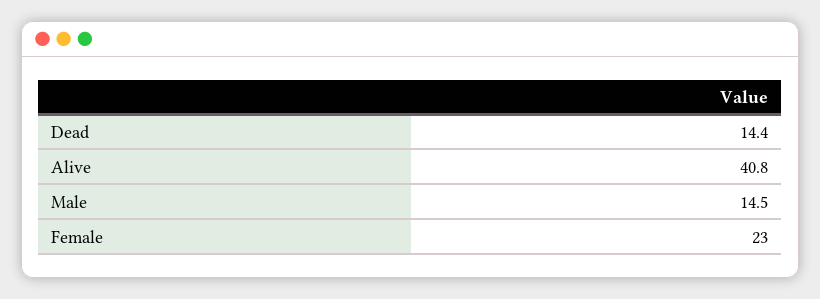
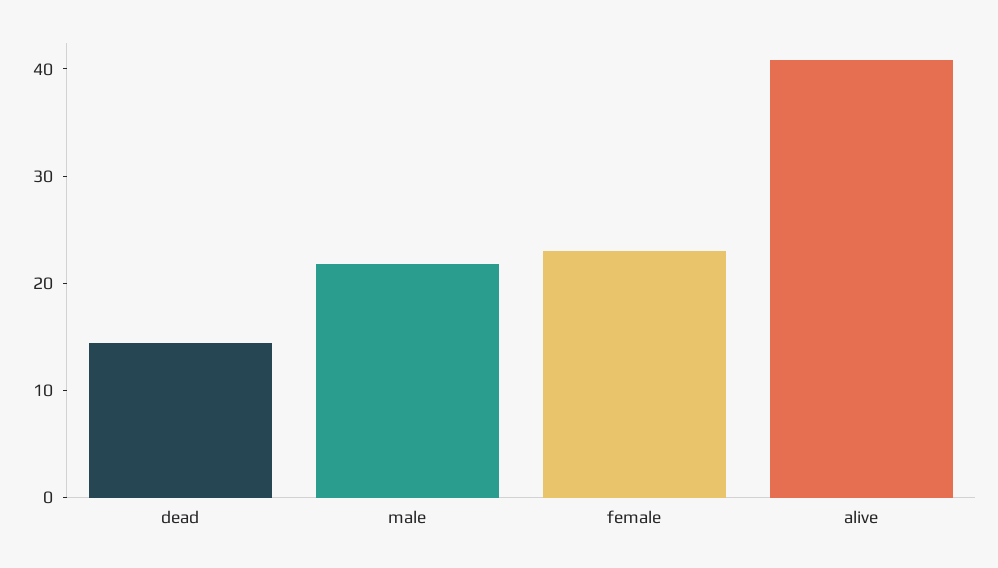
  {
    "Dead": 14.4,
    "Alive": 40.8,
-   "Male": 14.5,
+   "Male": 22,
    "Female": 23
  }

